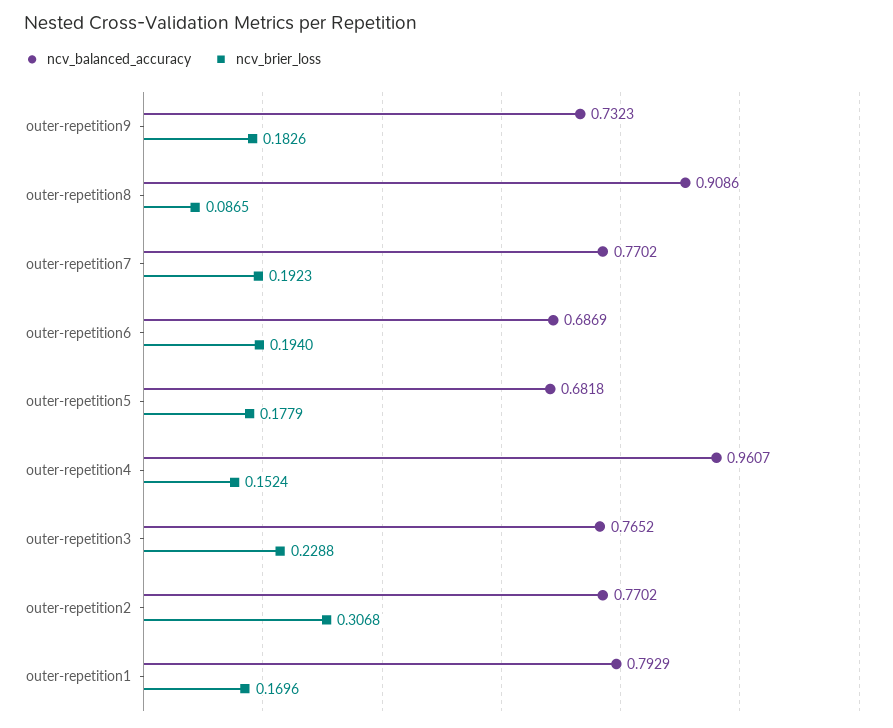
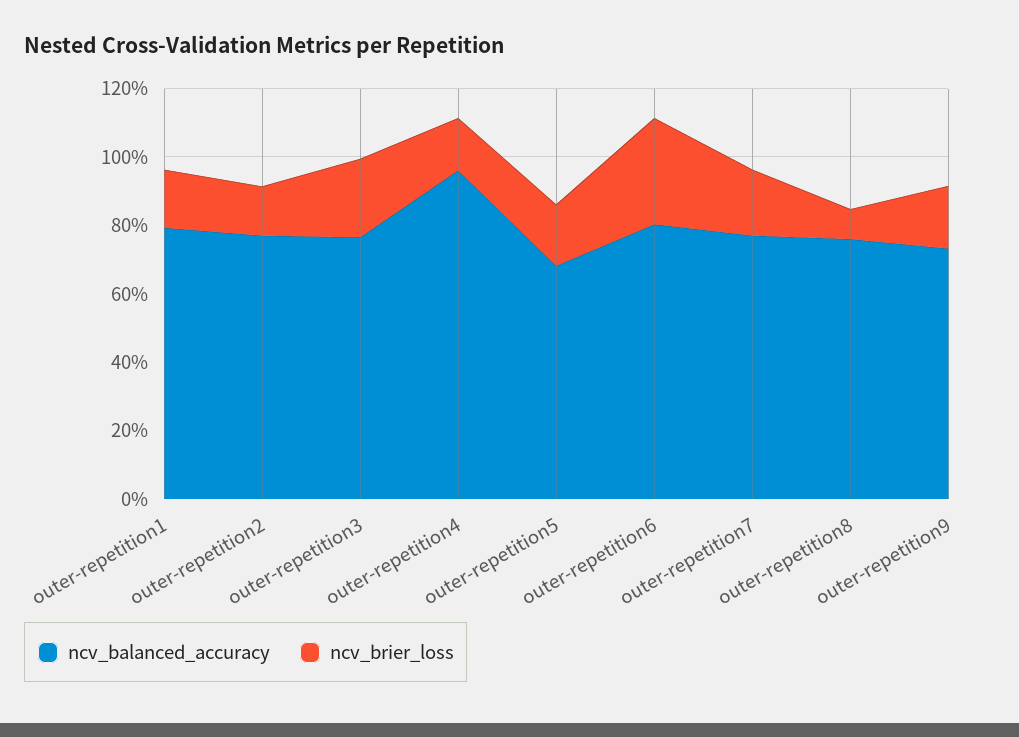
  {
    "ncv_balanced_accuracy": {
      "outer-repetition9": 0.7323,
-     "outer-repetition8": 0.9086,
+     "outer-repetition8": 0.75,
      "outer-repetition7": 0.7702,
-     "outer-repetition6": 0.6869,
+     "outer-repetition6": 0.8,
      "outer-repetition5": 0.6818,
      "outer-repetition4": 0.9607,
      "outer-repetition3": 0.7652,
      "outer-repetition2": 0.7702,
      "outer-repetition1": 0.7929
    },
    "ncv_brier_loss": {
      "outer-repetition9": 0.1826,
      "outer-repetition8": 0.0865,
      "outer-repetition7": 0.1923,
-     "outer-repetition6": 0.194,
+     "outer-repetition6": 0.3,
      "outer-repetition5": 0.1779,
      "outer-repetition4": 0.1524,
      "outer-repetition3": 0.2288,
-     "outer-repetition2": 0.3068,
+     "outer-repetition2": 0.15,
      "outer-repetition1": 0.1696
    }
  }

